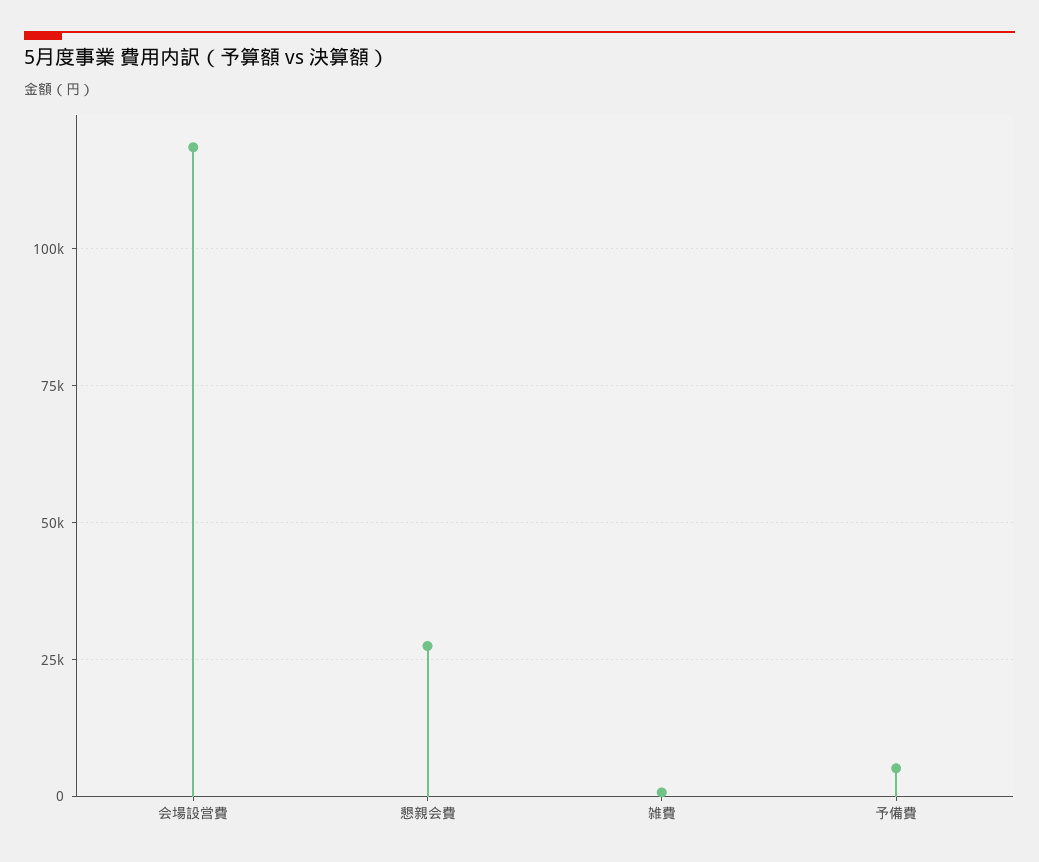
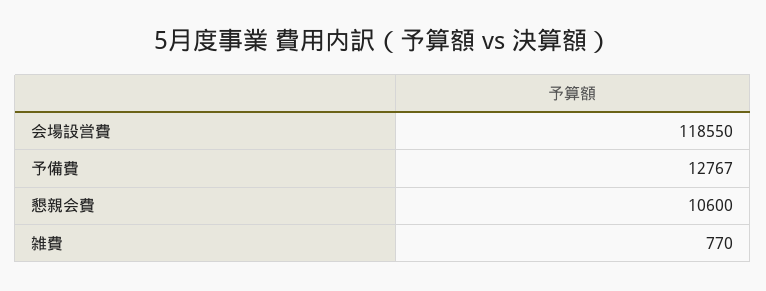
  {
    "会場設営費": 118550,
-   "懇親会費": 27500,
+   "懇親会費": 10600,
    "雑費": 770,
-   "予備費": 5000
+   "予備費": 12767
  }

